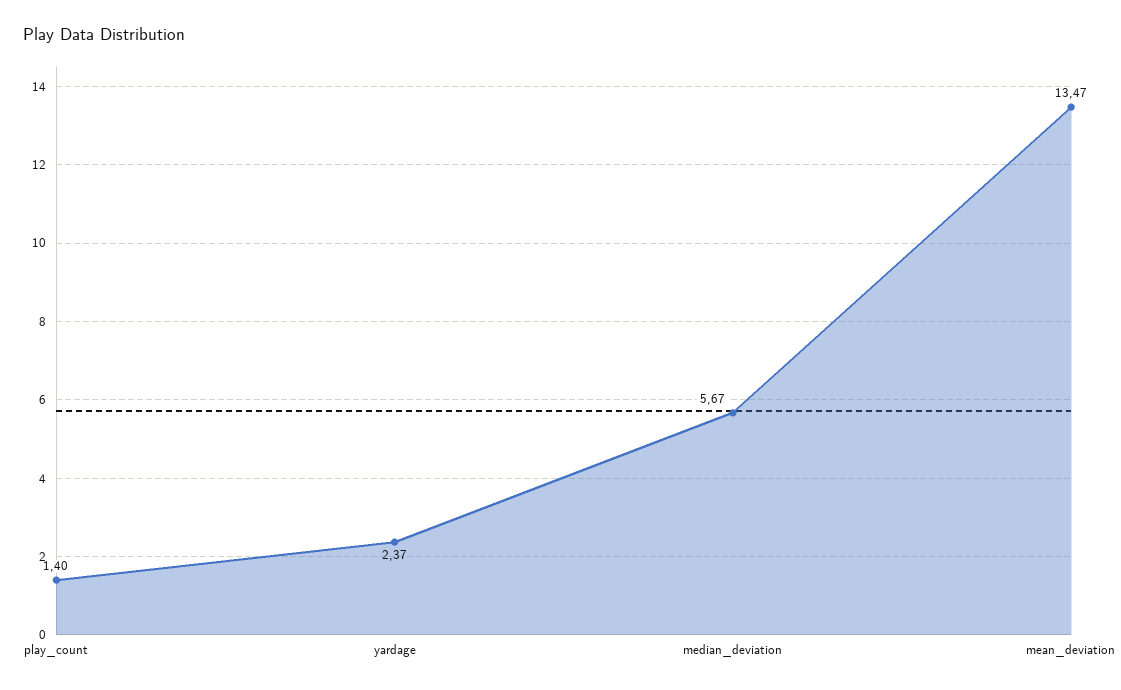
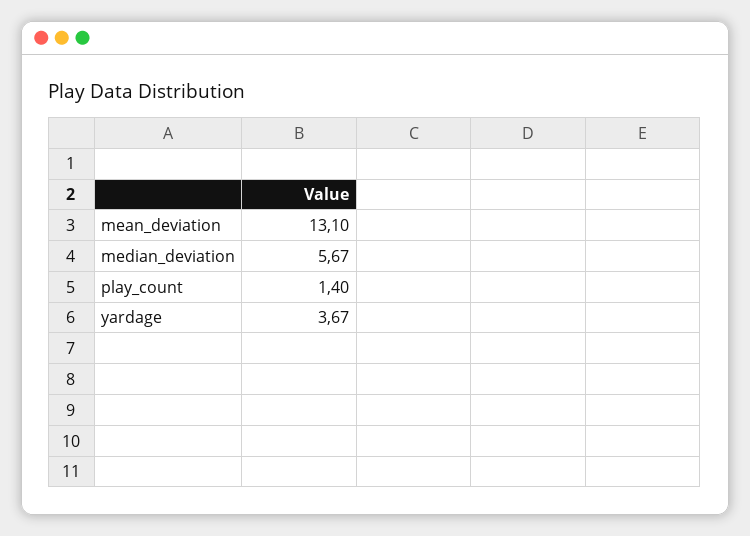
  {
    "play_count": 1.4,
-   "yardage": 2.37,
+   "yardage": 3.67,
    "median_deviation": 5.67,
-   "mean_deviation": 13.47
+   "mean_deviation": 13.1
  }

